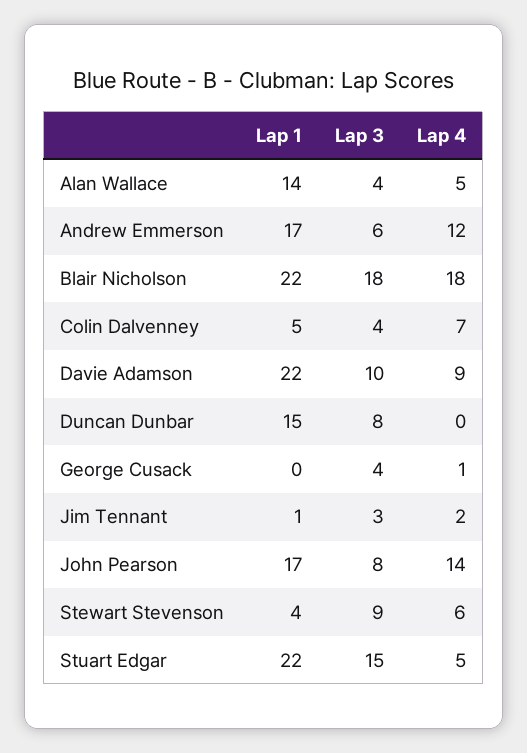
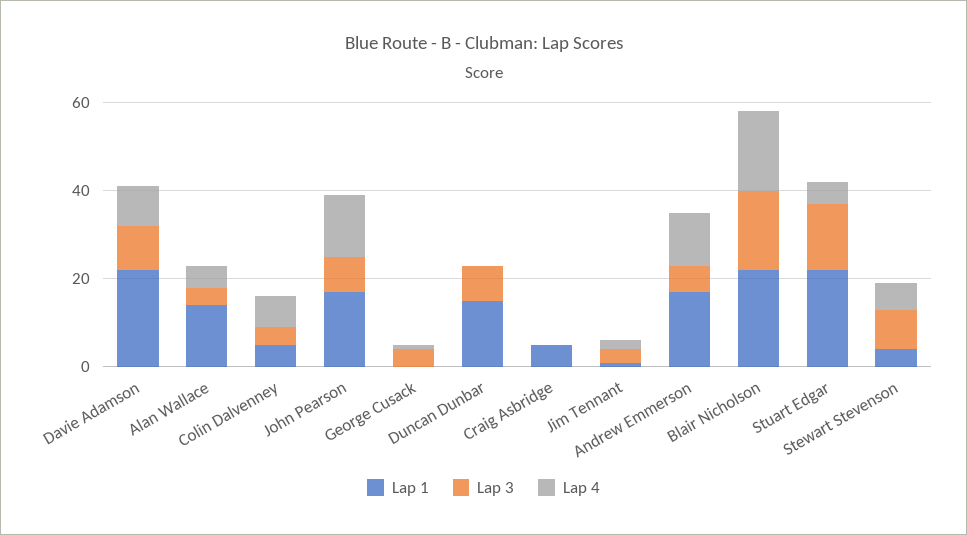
  {
    "Lap 1": {
      "Alan Wallace": 14,
      "Andrew Emmerson": 17,
      "Blair Nicholson": 22,
      "Colin Dalvenney": 5,
      "Davie Adamson": 22,
      "Duncan Dunbar": 15,
      "George Cusack": 0,
      "Jim Tennant": 1,
      "John Pearson": 17,
      "Stewart Stevenson": 4,
-     "Stuart Edgar": 22
+     "Stuart Edgar": 22,
+     "Craig Asbridge": 5
    },
    "Lap 3": {
      "Alan Wallace": 4,
      "Andrew Emmerson": 6,
      "Blair Nicholson": 18,
      "Colin Dalvenney": 4,
      "Davie Adamson": 10,
      "Duncan Dunbar": 8,
      "George Cusack": 4,
      "Jim Tennant": 3,
      "John Pearson": 8,
      "Stewart Stevenson": 9,
-     "Stuart Edgar": 15
+     "Stuart Edgar": 15,
+     "Craig Asbridge": 0
    },
    "Lap 4": {
      "Alan Wallace": 5,
      "Andrew Emmerson": 12,
      "Blair Nicholson": 18,
      "Colin Dalvenney": 7,
      "Davie Adamson": 9,
      "Duncan Dunbar": 0,
      "George Cusack": 1,
      "Jim Tennant": 2,
      "John Pearson": 14,
      "Stewart Stevenson": 6,
-     "Stuart Edgar": 5
+     "Stuart Edgar": 5,
+     "Craig Asbridge": 0
    }
  }

